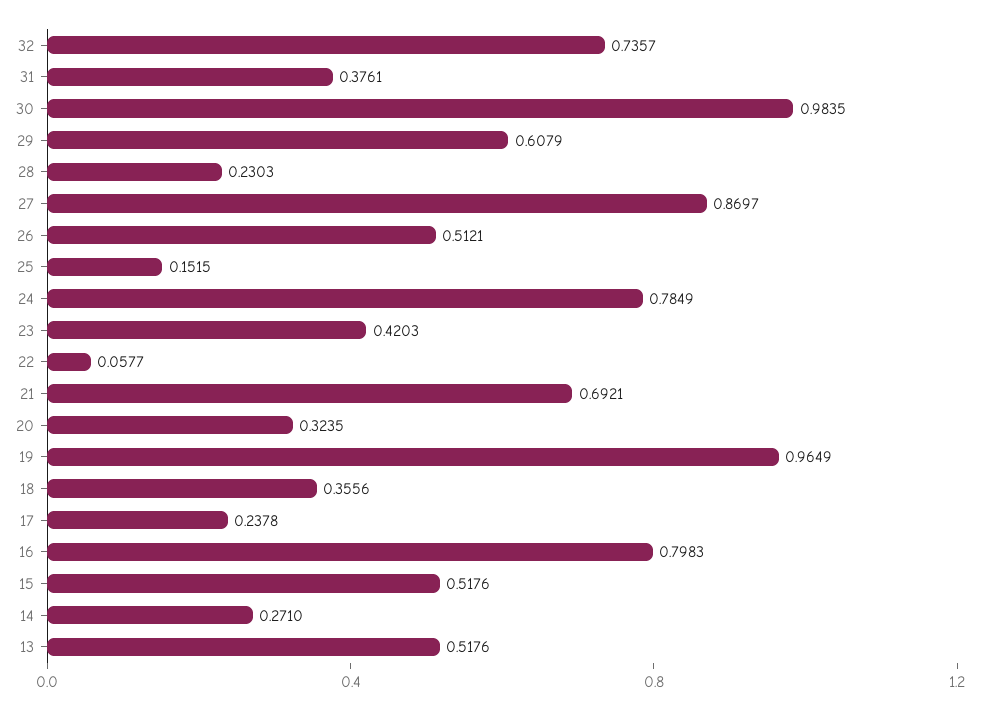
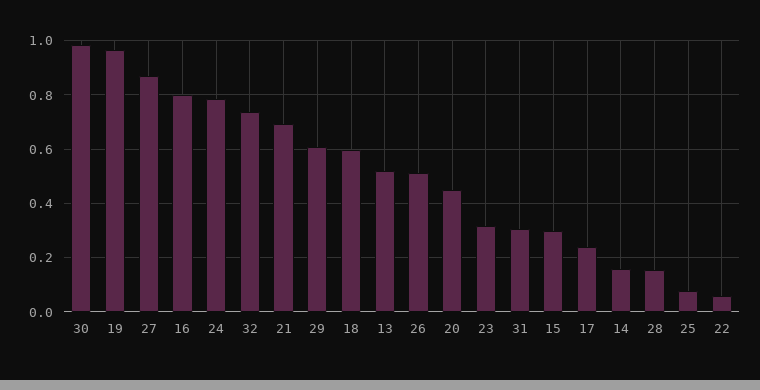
  {
    "32": 0.7357,
-   "31": 0.3761,
+   "31": 0.3,
    "30": 0.9835,
    "29": 0.6079,
-   "28": 0.2303,
+   "28": 0.15,
    "27": 0.8697,
    "26": 0.5121,
-   "25": 0.1515,
+   "25": 0.075,
    "24": 0.7849,
-   "23": 0.4203,
+   "23": 0.325,
    "22": 0.0577,
    "21": 0.6921,
-   "20": 0.3235,
+   "20": 0.45,
    "19": 0.9649,
-   "18": 0.3556,
+   "18": 0.6,
    "17": 0.2378,
    "16": 0.7983,
-   "15": 0.5176,
+   "15": 0.3,
-   "14": 0.271,
+   "14": 0.15,
    "13": 0.5176
  }

